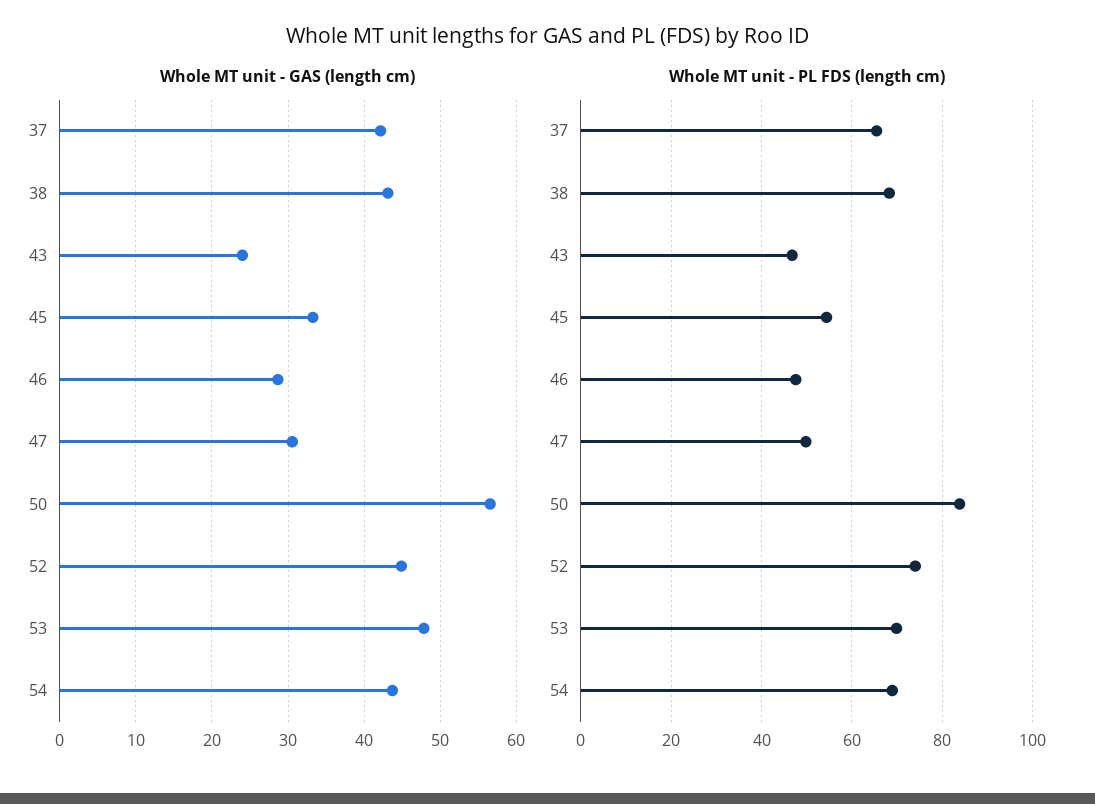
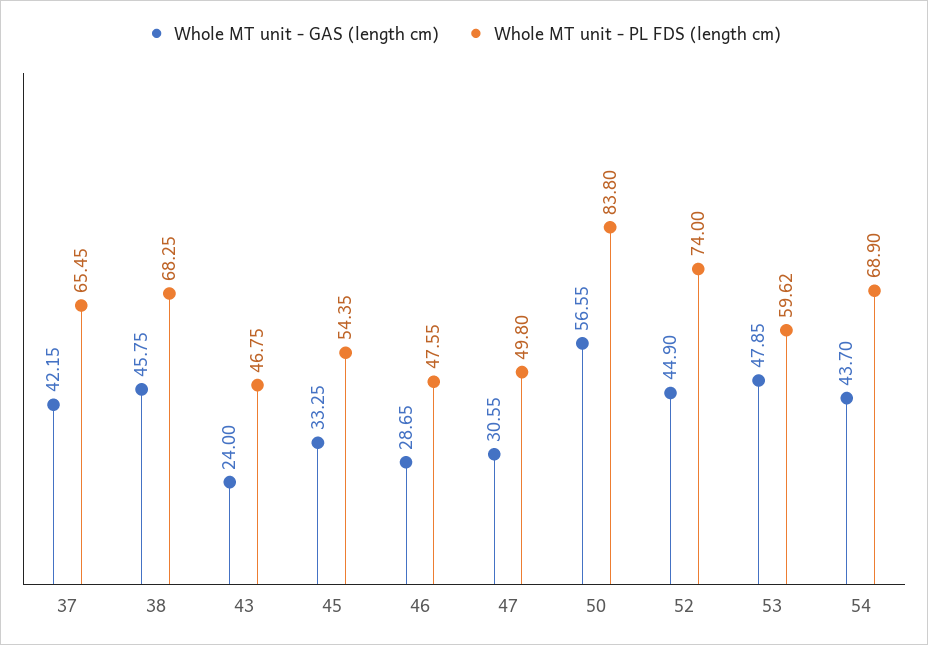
  {
    "Whole MT unit - GAS (length cm)": {
      "37": 42.15,
-     "38": 43,
+     "38": 45.75,
      "43": 24,
      "45": 33.25,
      "46": 28.65,
      "47": 30.55,
      "50": 56.55,
      "52": 44.9,
      "53": 47.85,
      "54": 43.7
    },
    "Whole MT unit - PL FDS (length cm)": {
      "37": 65.45,
      "38": 68.25,
      "43": 46.75,
      "45": 54.35,
      "46": 47.55,
      "47": 49.8,
      "50": 83.8,
      "52": 74,
-     "53": 70,
+     "53": 59.62,
      "54": 68.9
    }
  }

